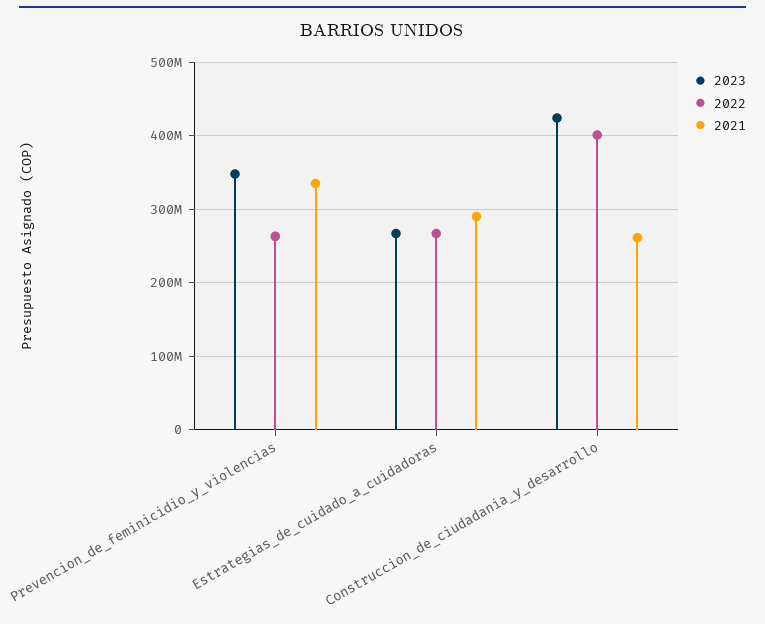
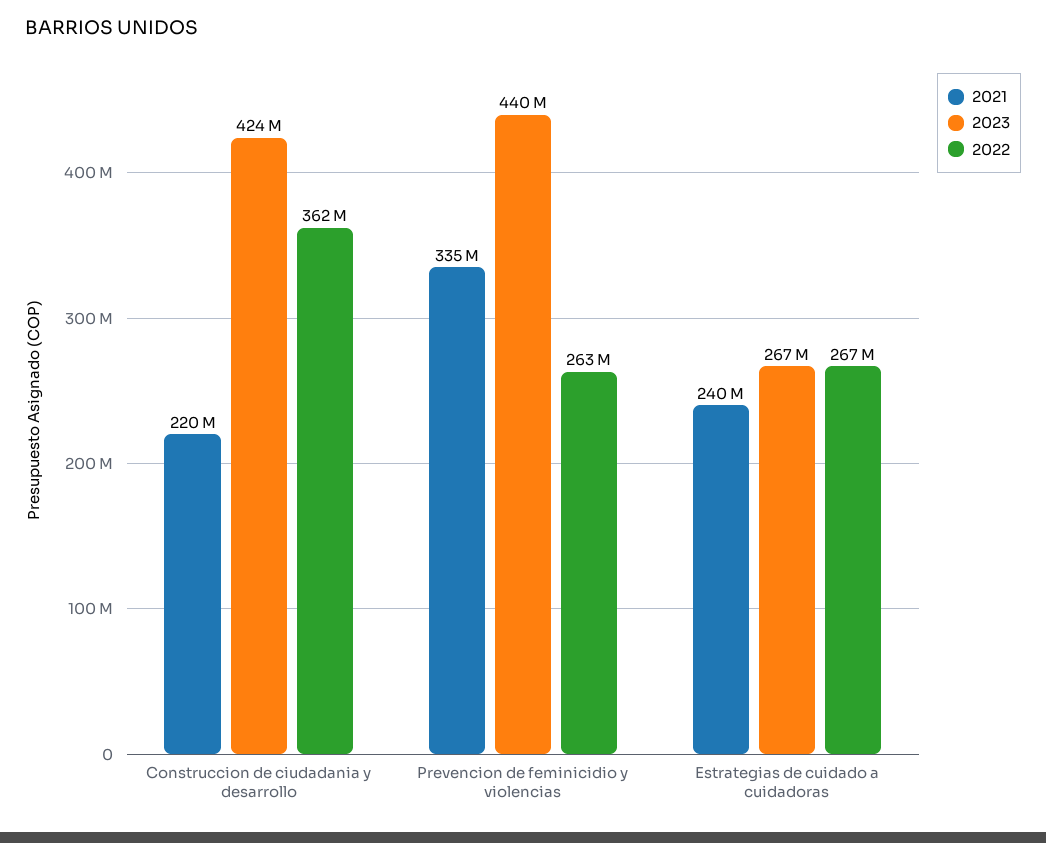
  {
    "2023": {
-     "Prevencion_de_feminicidio_y_violencias": 350000000,
+     "Prevencion_de_feminicidio_y_violencias": 440000000,
      "Estrategias_de_cuidado_a_cuidadoras": 267000000,
      "Construccion_de_ciudadania_y_desarrollo": 424000000
    },
    "2022": {
      "Prevencion_de_feminicidio_y_violencias": 263000000,
      "Estrategias_de_cuidado_a_cuidadoras": 267000000,
-     "Construccion_de_ciudadania_y_desarrollo": 400000000
+     "Construccion_de_ciudadania_y_desarrollo": 362000000
    },
    "2021": {
      "Prevencion_de_feminicidio_y_violencias": 335000000,
-     "Estrategias_de_cuidado_a_cuidadoras": 290000000,
+     "Estrategias_de_cuidado_a_cuidadoras": 240000000,
-     "Construccion_de_ciudadania_y_desarrollo": 260000000
+     "Construccion_de_ciudadania_y_desarrollo": 220000000
    }
  }

